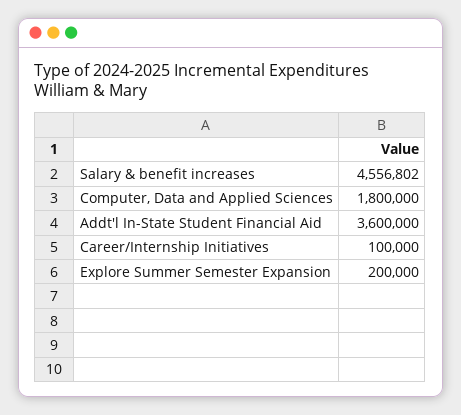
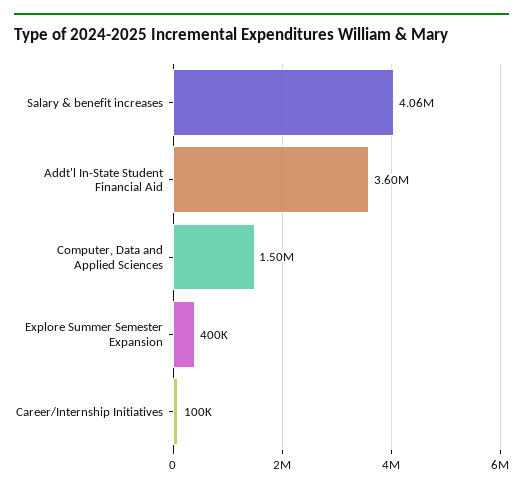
  {
-   "Salary & benefit increases": 4556802,
+   "Salary & benefit increases": 4060000,
-   "Computer, Data and Applied Sciences": 1800000,
+   "Computer, Data and Applied Sciences": 1500000,
    "Addt'l In-State Student Financial Aid": 3600000,
    "Career/Internship Initiatives": 100000,
-   "Explore Summer Semester Expansion": 200000
+   "Explore Summer Semester Expansion": 400000
  }

